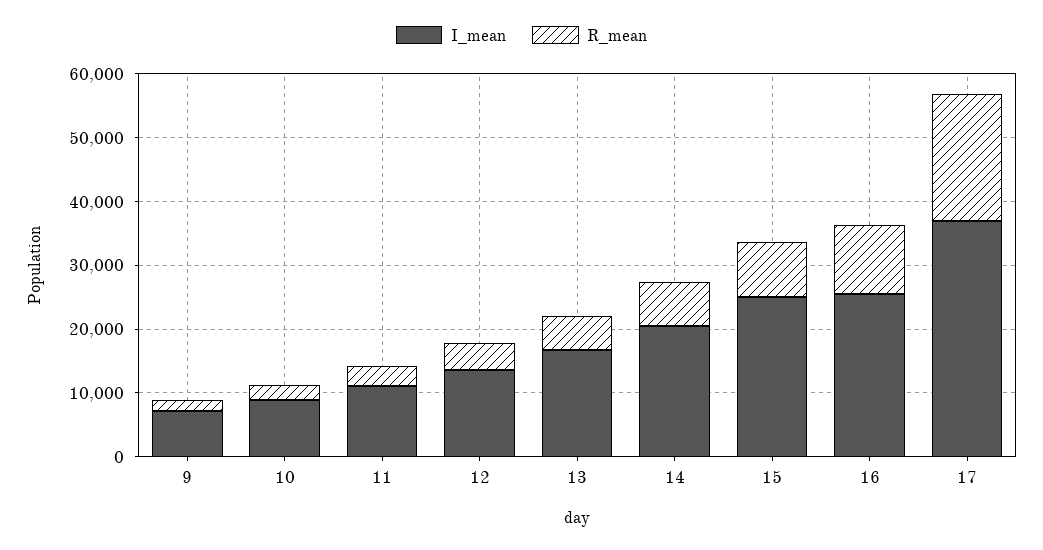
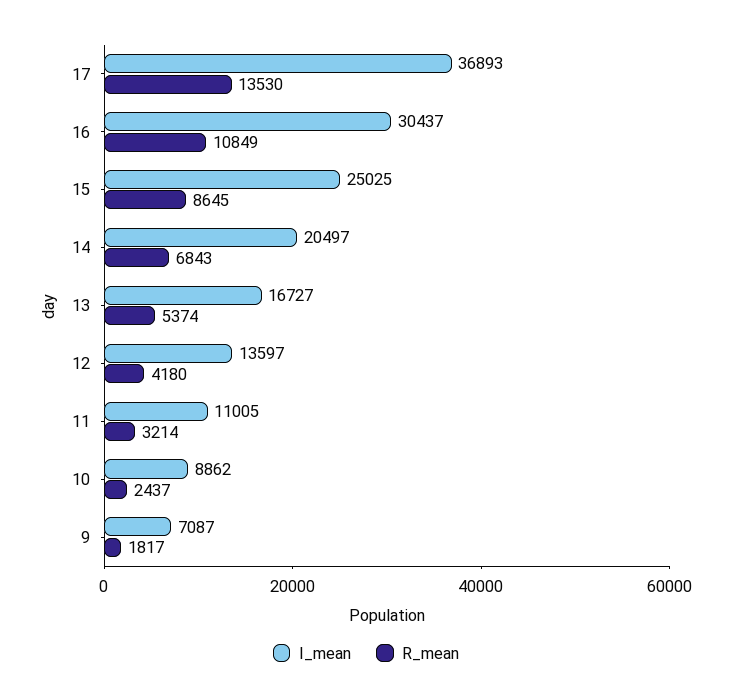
  {
    "I_mean": {
      "9": 7087,
      "10": 8862,
      "11": 11005,
      "12": 13597,
      "13": 16727,
      "14": 20497,
      "15": 25025,
-     "16": 26000,
+     "16": 30437,
      "17": 36893
    },
    "R_mean": {
      "9": 1817,
      "10": 2437,
      "11": 3214,
      "12": 4180,
      "13": 5374,
      "14": 6843,
      "15": 8645,
      "16": 10849,
-     "17": 20000
+     "17": 13530
    }
  }

